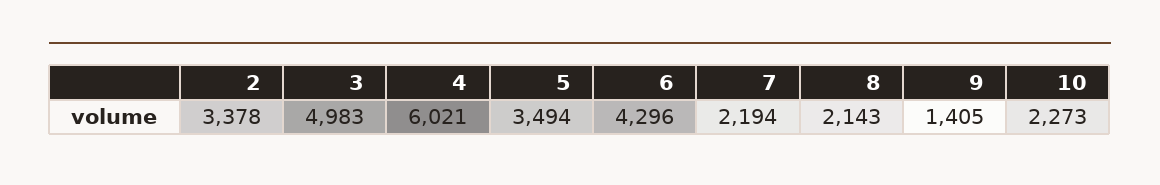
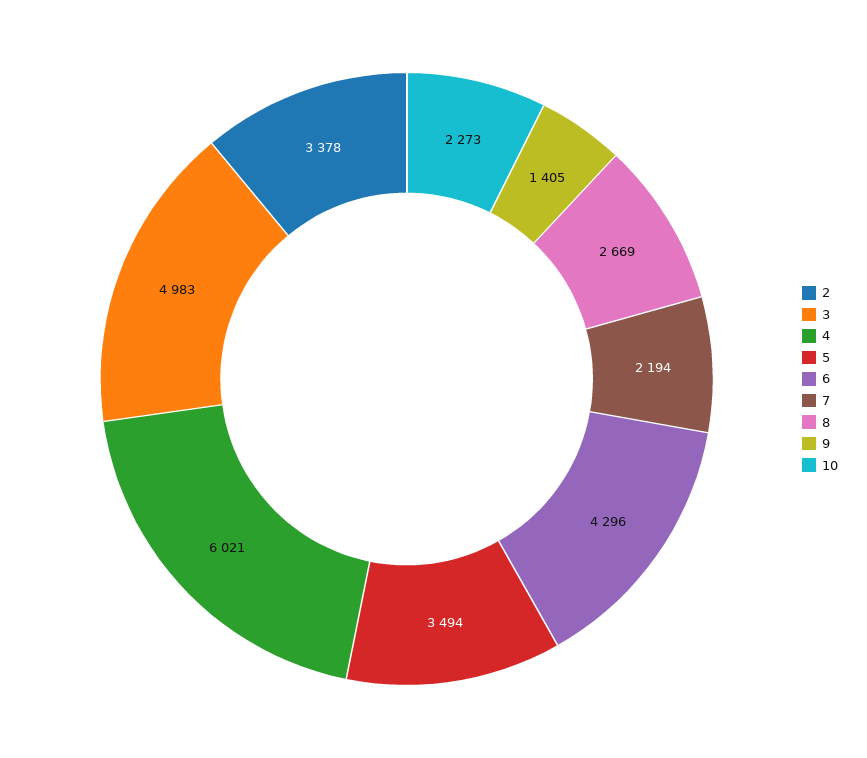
  {
    "2": 3378,
    "3": 4983,
    "4": 6021,
    "5": 3494,
    "6": 4296,
    "7": 2194,
-   "8": 2143,
+   "8": 2669,
    "9": 1405,
    "10": 2273
  }

